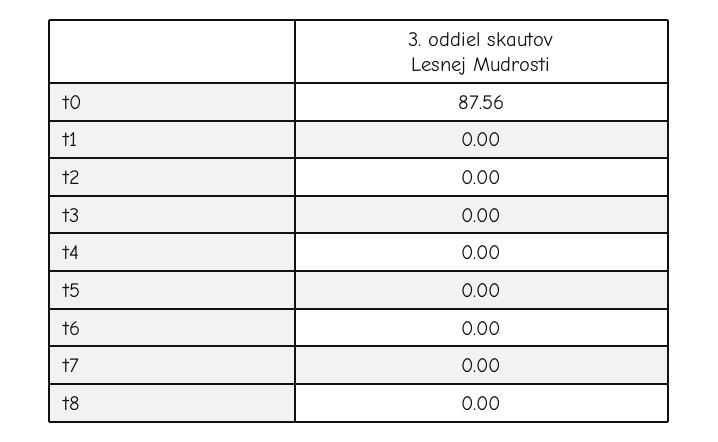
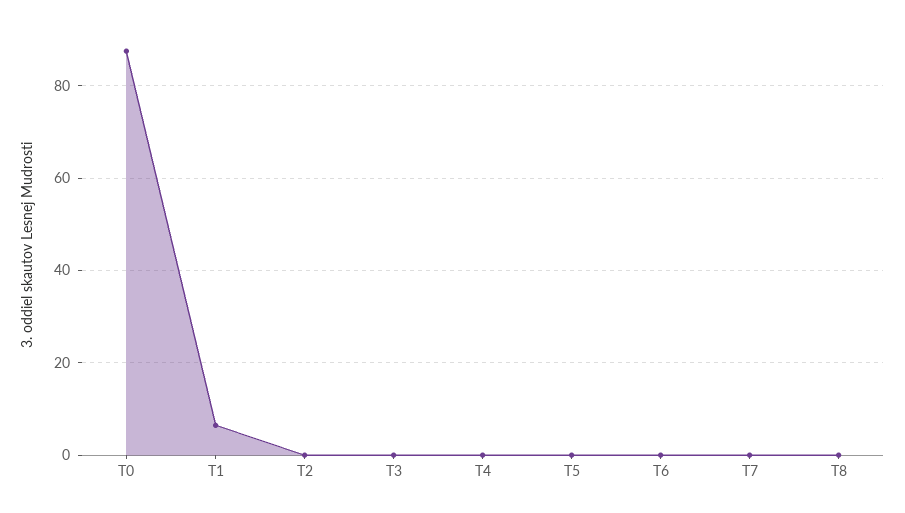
  {
    "t0": 87.56,
-   "t1": 0,
+   "t1": 6,
    "t2": 0,
    "t3": 0,
    "t4": 0,
    "t5": 0,
    "t6": 0,
    "t7": 0,
    "t8": 0
  }

